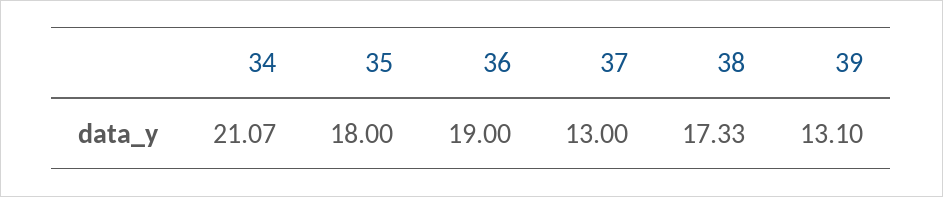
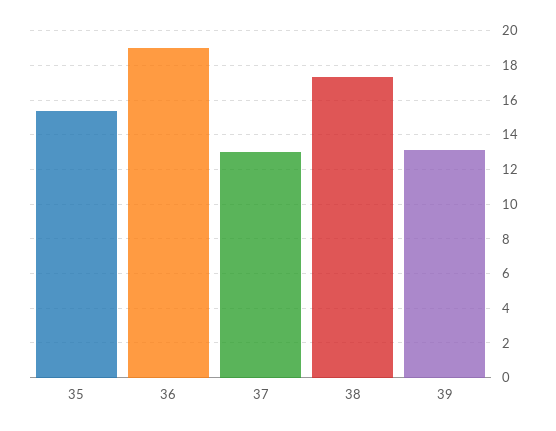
  {
-   "34": 21.07,
-   "35": 18,
+   "35": 15.5,
    "36": 19,
    "37": 13,
    "38": 17.33,
    "39": 13.1
  }

